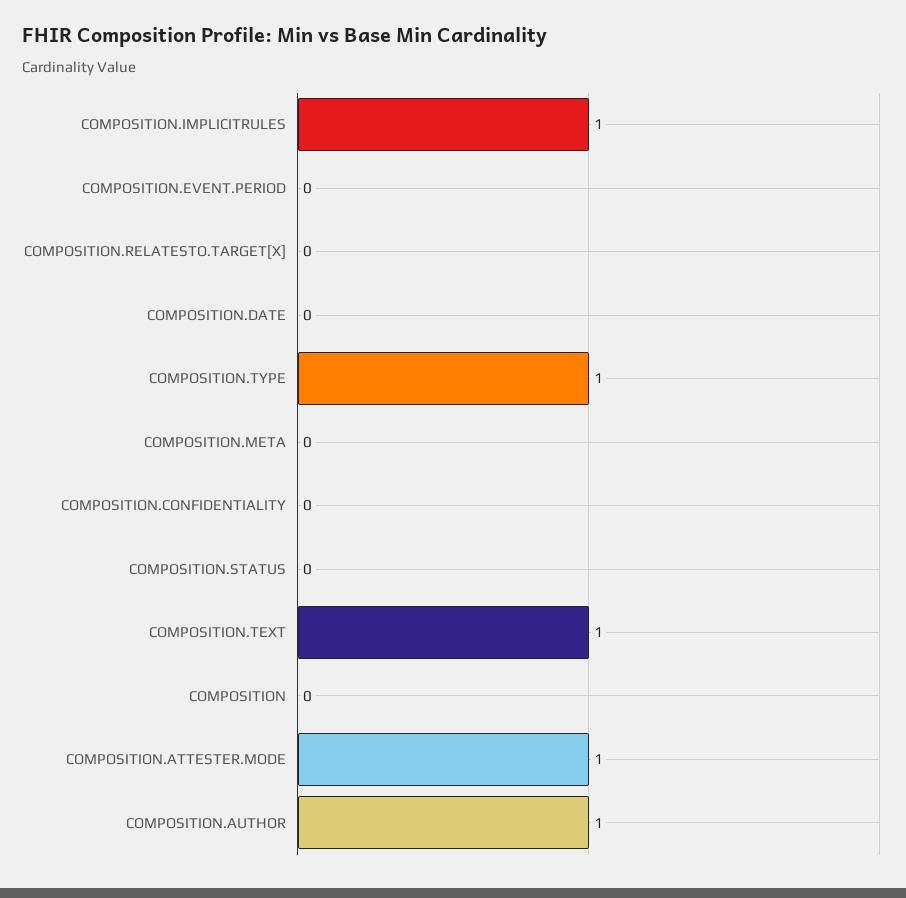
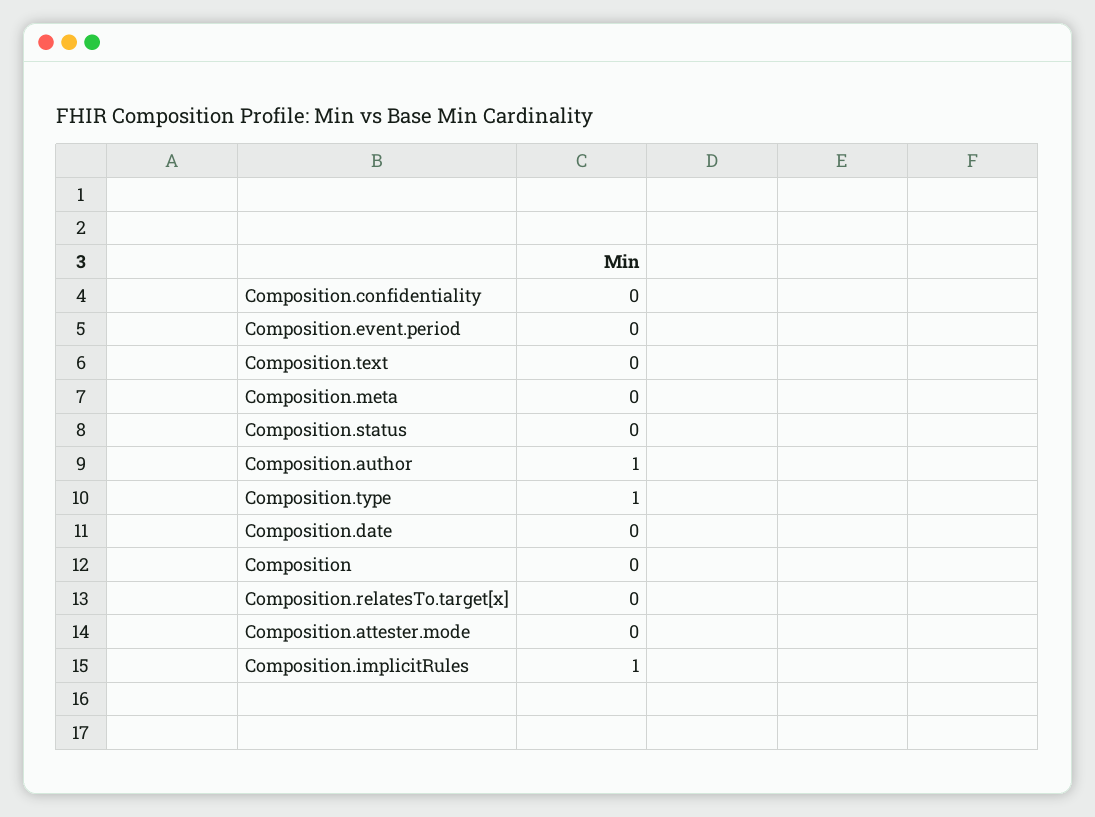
  {
    "COMPOSITION.IMPLICITRULES": 1,
    "COMPOSITION.EVENT.PERIOD": 0,
    "COMPOSITION.RELATESTO.TARGET[X]": 0,
    "COMPOSITION.DATE": 0,
    "COMPOSITION.TYPE": 1,
    "COMPOSITION.META": 0,
    "COMPOSITION.CONFIDENTIALITY": 0,
    "COMPOSITION.STATUS": 0,
-   "COMPOSITION.TEXT": 1,
+   "COMPOSITION.TEXT": 0,
    "COMPOSITION": 0,
-   "COMPOSITION.ATTESTER.MODE": 1,
+   "COMPOSITION.ATTESTER.MODE": 0,
    "COMPOSITION.AUTHOR": 1
  }

